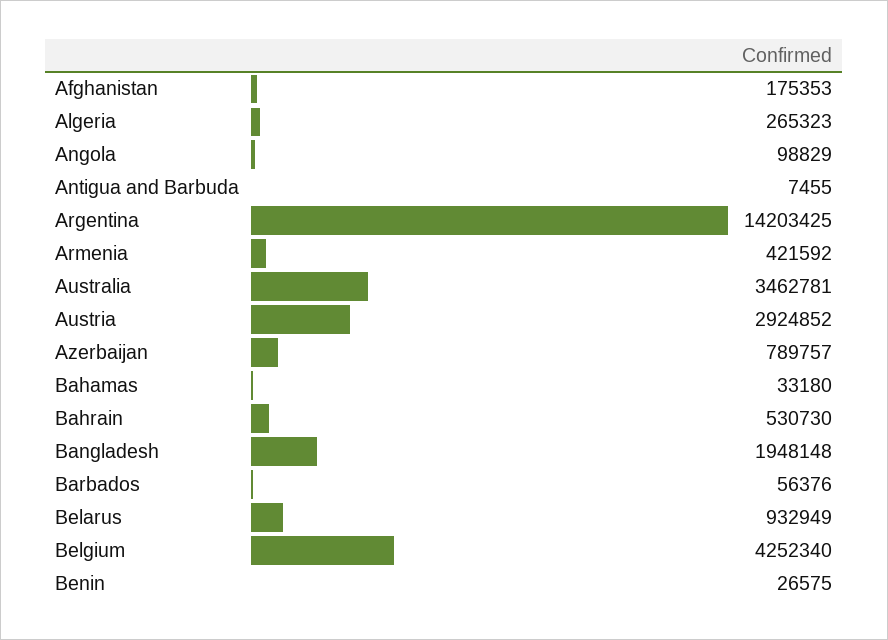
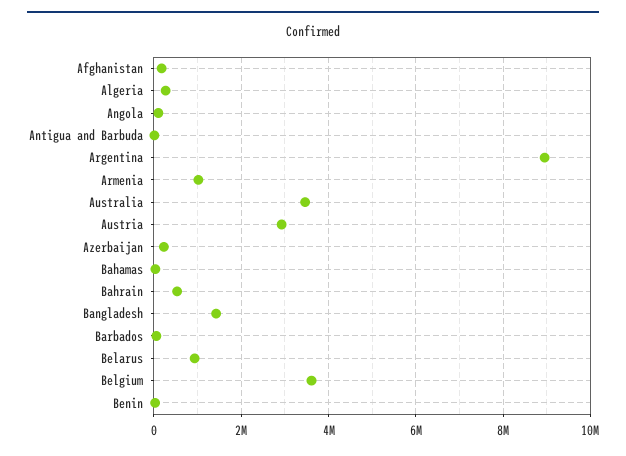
  {
    "Afghanistan": 175353,
    "Algeria": 265323,
    "Angola": 98829,
    "Antigua and Barbuda": 7455,
-   "Argentina": 14203425,
+   "Argentina": 9000000,
-   "Armenia": 421592,
+   "Armenia": 1000000,
    "Australia": 3462781,
    "Austria": 2924852,
-   "Azerbaijan": 789757,
+   "Azerbaijan": 200000,
    "Bahamas": 33180,
    "Bahrain": 530730,
-   "Bangladesh": 1948148,
+   "Bangladesh": 1400000,
    "Barbados": 56376,
    "Belarus": 932949,
-   "Belgium": 4252340,
+   "Belgium": 3600000,
    "Benin": 26575
  }

